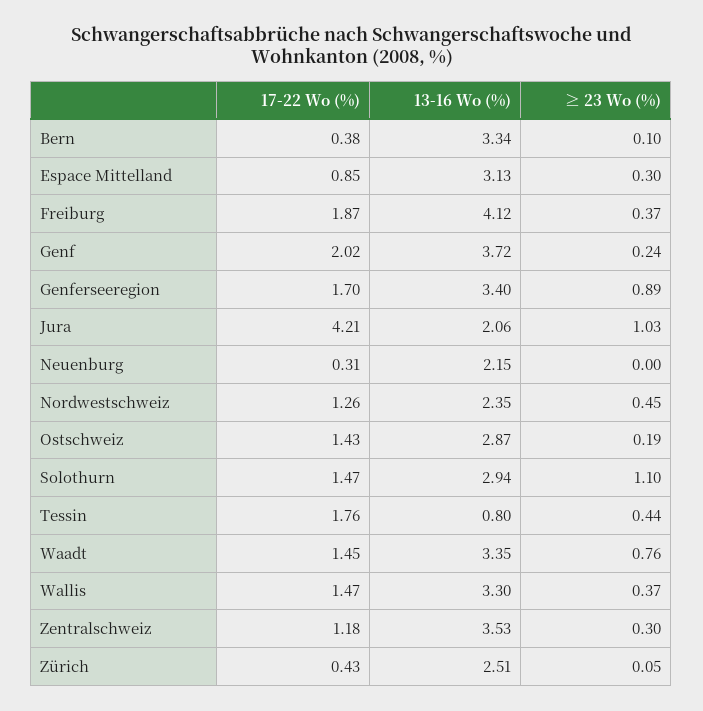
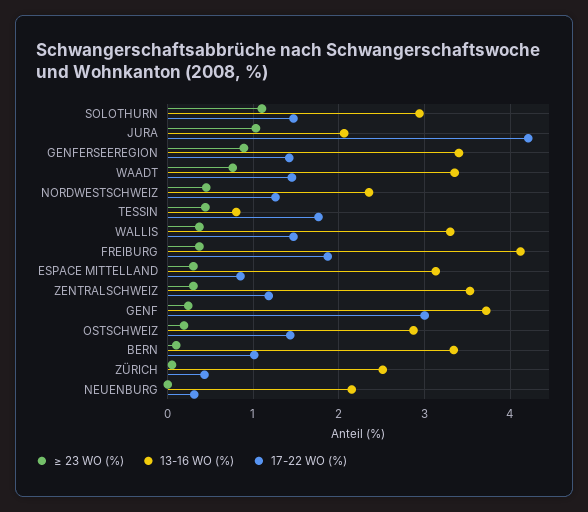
  {
    "17-22 Wo (%)": {
-     "Bern": 0.38,
+     "Bern": 1,
      "Espace Mittelland": 0.85,
      "Freiburg": 1.87,
-     "Genf": 2.02,
+     "Genf": 3,
-     "Genferseeregion": 1.7,
+     "Genferseeregion": 1.4,
      "Jura": 4.21,
      "Neuenburg": 0.31,
      "Nordwestschweiz": 1.26,
      "Ostschweiz": 1.43,
      "Solothurn": 1.47,
      "Tessin": 1.76,
      "Waadt": 1.45,
      "Wallis": 1.47,
      "Zentralschweiz": 1.18,
      "Zürich": 0.43
    },
    "13-16 Wo (%)": {
      "Bern": 3.34,
      "Espace Mittelland": 3.13,
      "Freiburg": 4.12,
      "Genf": 3.72,
      "Genferseeregion": 3.4,
      "Jura": 2.06,
      "Neuenburg": 2.15,
      "Nordwestschweiz": 2.35,
      "Ostschweiz": 2.87,
      "Solothurn": 2.94,
      "Tessin": 0.8,
      "Waadt": 3.35,
      "Wallis": 3.3,
      "Zentralschweiz": 3.53,
      "Zürich": 2.51
    },
    "≥ 23 Wo (%)": {
      "Bern": 0.1,
      "Espace Mittelland": 0.3,
      "Freiburg": 0.37,
      "Genf": 0.24,
      "Genferseeregion": 0.89,
      "Jura": 1.03,
      "Neuenburg": 0,
      "Nordwestschweiz": 0.45,
      "Ostschweiz": 0.19,
      "Solothurn": 1.1,
      "Tessin": 0.44,
      "Waadt": 0.76,
      "Wallis": 0.37,
      "Zentralschweiz": 0.3,
      "Zürich": 0.05
    }
  }

